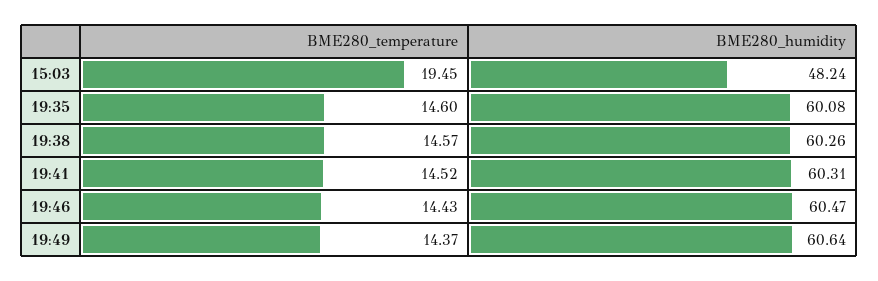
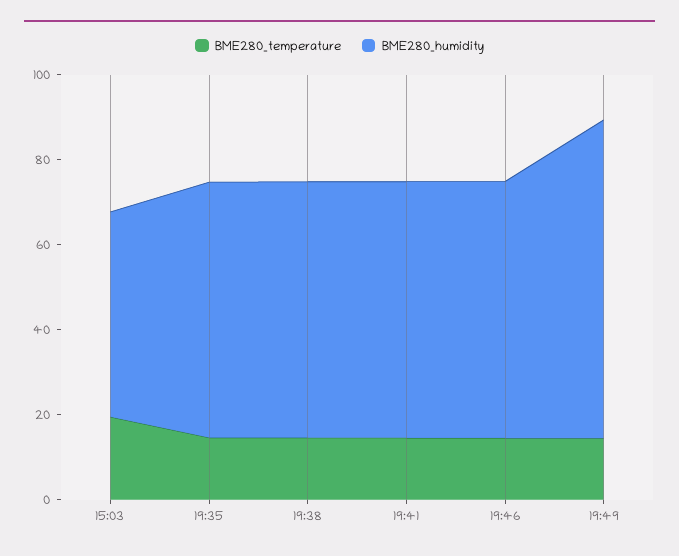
  {
    "BME280_temperature": {
      "15:03": 19.45,
      "19:35": 14.6,
      "19:38": 14.57,
      "19:41": 14.52,
      "19:46": 14.43,
      "19:49": 14.37
    },
    "BME280_humidity": {
      "15:03": 48.24,
      "19:35": 60.08,
      "19:38": 60.26,
      "19:41": 60.31,
      "19:46": 60.47,
-     "19:49": 60.64
+     "19:49": 75
    }
  }

